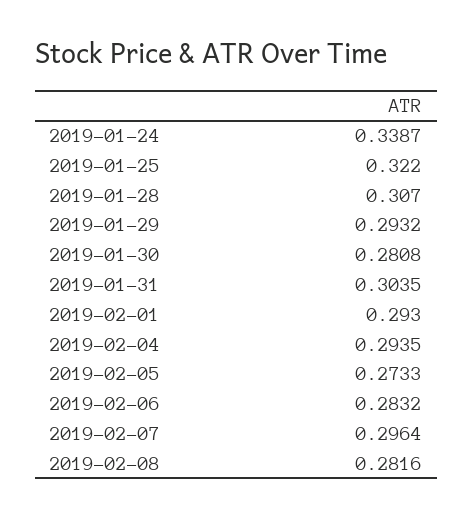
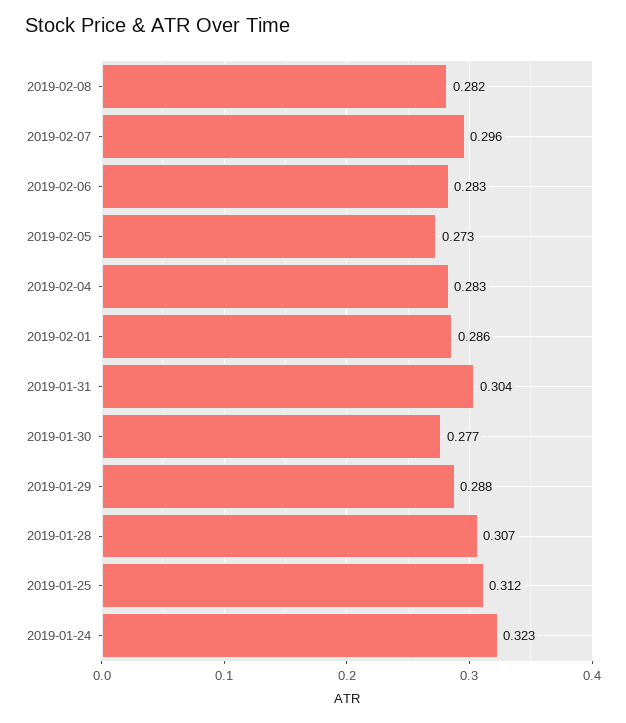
  {
-   "2019-01-24": 0.3387,
+   "2019-01-24": 0.323,
-   "2019-01-25": 0.322,
+   "2019-01-25": 0.312,
    "2019-01-28": 0.307,
-   "2019-01-29": 0.2932,
+   "2019-01-29": 0.288,
-   "2019-01-30": 0.2808,
+   "2019-01-30": 0.277,
    "2019-01-31": 0.3035,
-   "2019-02-01": 0.293,
+   "2019-02-01": 0.286,
-   "2019-02-04": 0.2935,
+   "2019-02-04": 0.283,
    "2019-02-05": 0.2733,
    "2019-02-06": 0.2832,
    "2019-02-07": 0.2964,
    "2019-02-08": 0.2816
  }

